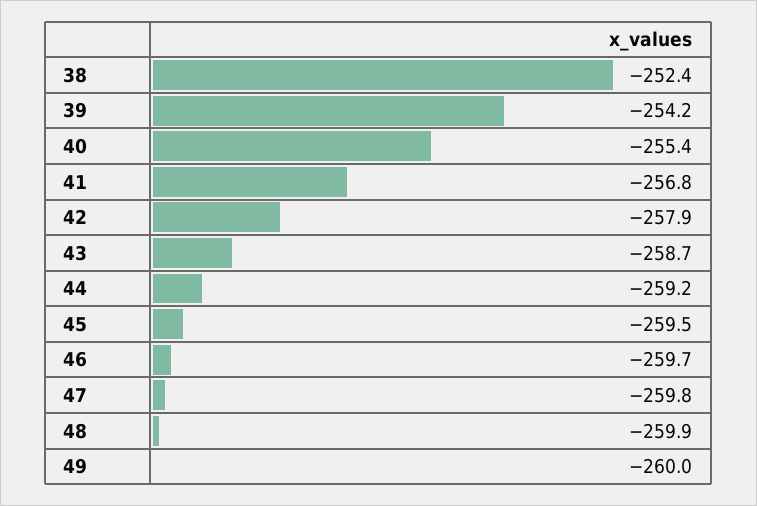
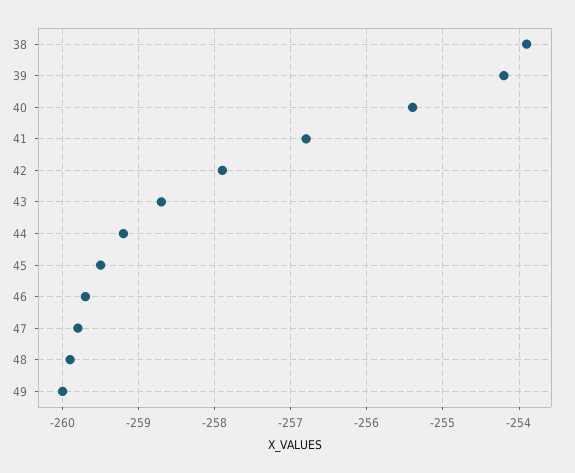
  {
-   "38": -252.4,
+   "38": -253.9,
    "39": -254.2,
    "40": -255.4,
    "41": -256.8,
    "42": -257.9,
    "43": -258.7,
    "44": -259.2,
    "45": -259.5,
    "46": -259.7,
    "47": -259.8,
    "48": -259.9,
    "49": -260
  }

